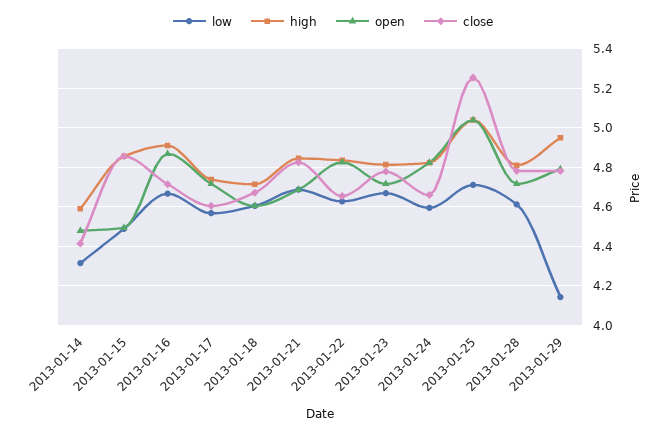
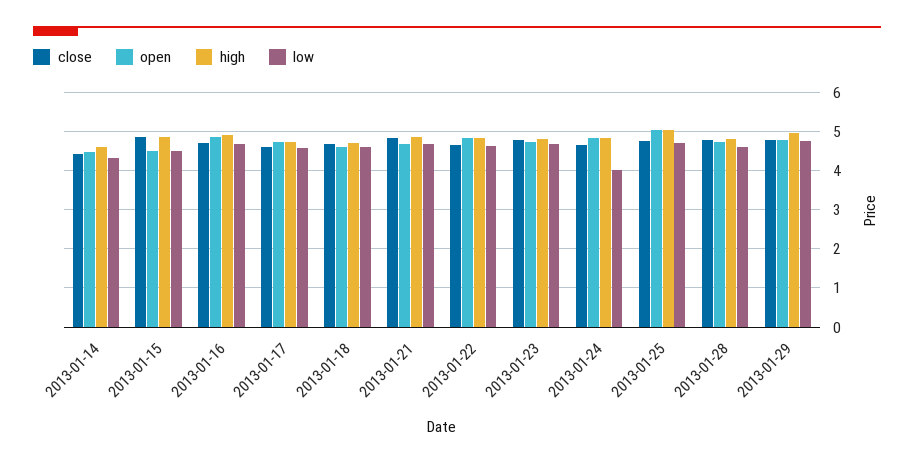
  {
    "low": {
      "2013-01-14": 4.3,
      "2013-01-15": 4.5,
      "2013-01-16": 4.65,
      "2013-01-17": 4.55,
      "2013-01-18": 4.6,
      "2013-01-21": 4.7,
      "2013-01-22": 4.65,
      "2013-01-23": 4.65,
-     "2013-01-24": 4.6,
+     "2013-01-24": 4,
      "2013-01-25": 4.7,
      "2013-01-28": 4.6,
-     "2013-01-29": 4.15
+     "2013-01-29": 4.8
    },
    "high": {
      "2013-01-14": 4.6,
      "2013-01-15": 4.85,
      "2013-01-16": 4.9,
      "2013-01-17": 4.75,
      "2013-01-18": 4.7,
      "2013-01-21": 4.85,
      "2013-01-22": 4.85,
      "2013-01-23": 4.8,
      "2013-01-24": 4.8,
      "2013-01-25": 5.05,
      "2013-01-28": 4.8,
      "2013-01-29": 4.95
    },
    "open": {
      "2013-01-14": 4.5,
      "2013-01-15": 4.5,
      "2013-01-16": 4.85,
      "2013-01-17": 4.7,
      "2013-01-18": 4.6,
      "2013-01-21": 4.7,
      "2013-01-22": 4.85,
      "2013-01-23": 4.7,
      "2013-01-24": 4.8,
      "2013-01-25": 5.05,
      "2013-01-28": 4.7,
      "2013-01-29": 4.8
    },
    "close": {
      "2013-01-14": 4.4,
      "2013-01-15": 4.85,
      "2013-01-16": 4.7,
      "2013-01-17": 4.6,
      "2013-01-18": 4.65,
      "2013-01-21": 4.85,
      "2013-01-22": 4.65,
      "2013-01-23": 4.8,
      "2013-01-24": 4.65,
-     "2013-01-25": 5.25,
+     "2013-01-25": 4.8,
      "2013-01-28": 4.8,
      "2013-01-29": 4.8
    }
  }

